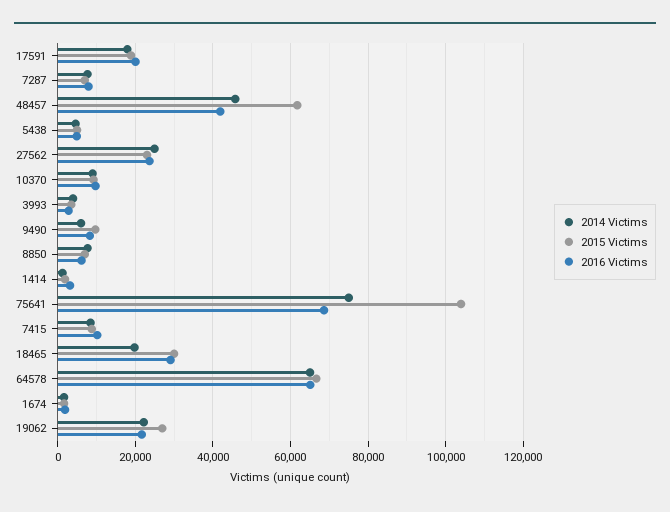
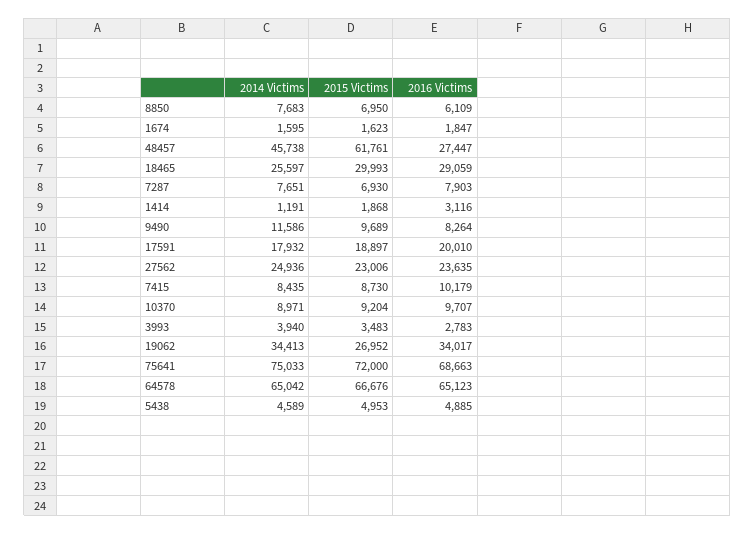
  {
    "2014 Victims": {
      "17591": 17932,
      "7287": 7651,
      "48457": 45738,
      "5438": 4589,
      "27562": 24936,
      "10370": 8971,
      "3993": 3940,
-     "9490": 6000,
+     "9490": 11586,
      "8850": 7683,
      "1414": 1191,
      "75641": 75033,
      "7415": 8435,
-     "18465": 20000,
+     "18465": 25597,
      "64578": 65042,
      "1674": 1595,
-     "19062": 22000
+     "19062": 34413
    },
    "2015 Victims": {
      "17591": 18897,
      "7287": 6930,
      "48457": 61761,
      "5438": 4953,
      "27562": 23006,
      "10370": 9204,
      "3993": 3483,
      "9490": 9689,
      "8850": 6950,
      "1414": 1868,
-     "75641": 104000,
+     "75641": 72000,
      "7415": 8730,
      "18465": 29993,
      "64578": 66676,
      "1674": 1623,
      "19062": 26952
    },
    "2016 Victims": {
      "17591": 20010,
      "7287": 7903,
-     "48457": 42000,
+     "48457": 27447,
      "5438": 4885,
      "27562": 23635,
      "10370": 9707,
      "3993": 2783,
      "9490": 8264,
      "8850": 6109,
      "1414": 3116,
      "75641": 68663,
      "7415": 10179,
      "18465": 29059,
      "64578": 65123,
      "1674": 1847,
-     "19062": 22000
+     "19062": 34017
    }
  }

